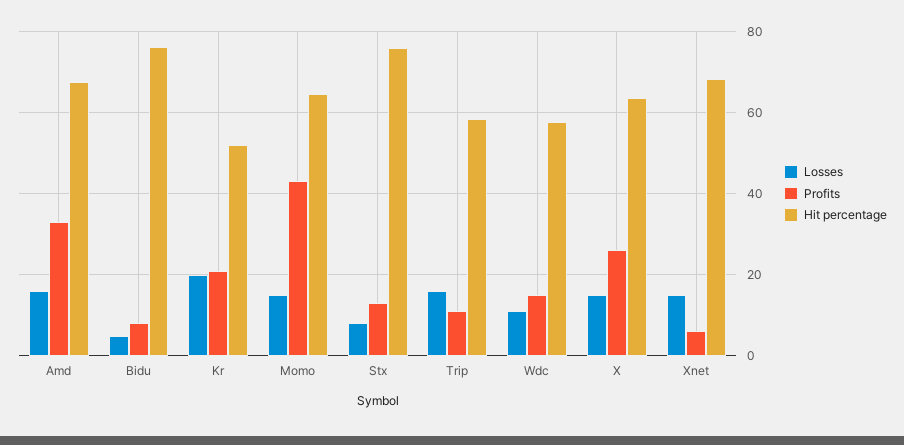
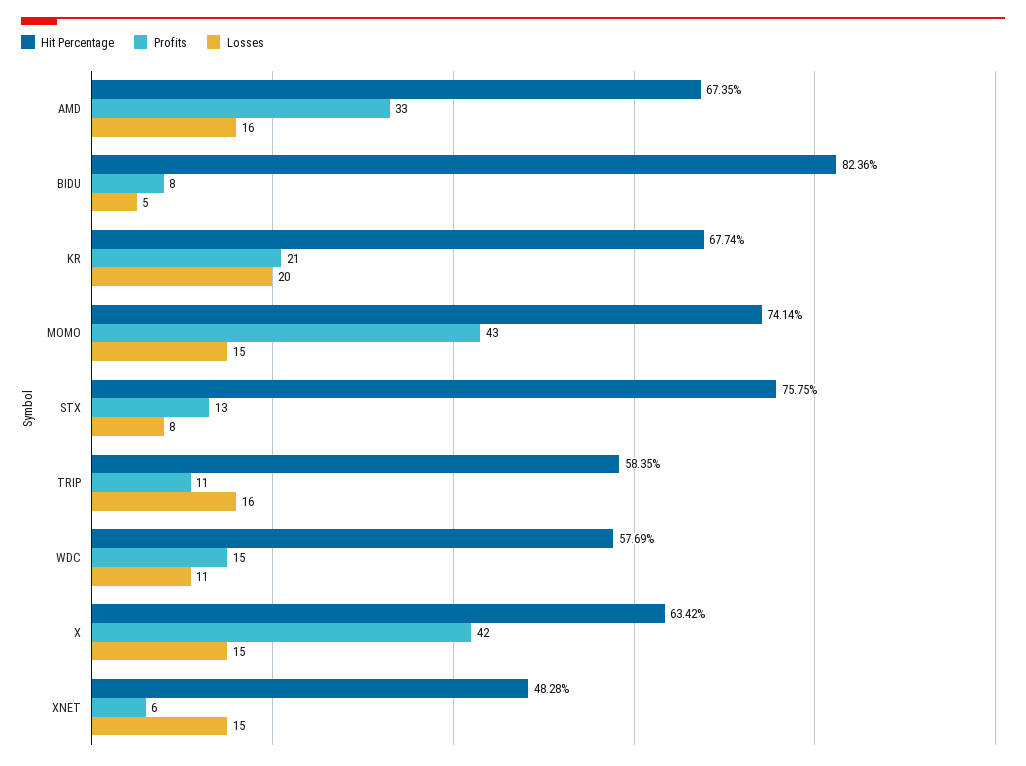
  {
    "Losses": {
      "Amd": 16,
      "Bidu": 5,
      "Kr": 20,
      "Momo": 15,
      "Stx": 8,
      "Trip": 16,
      "Wdc": 11,
      "X": 15,
      "Xnet": 15
    },
    "Profits": {
      "Amd": 33,
      "Bidu": 8,
      "Kr": 21,
      "Momo": 43,
      "Stx": 13,
      "Trip": 11,
      "Wdc": 15,
-     "X": 26,
+     "X": 42,
      "Xnet": 6
    },
    "Hit percentage": {
      "Amd": 67.35,
-     "Bidu": 76,
+     "Bidu": 82.36,
-     "Kr": 52,
+     "Kr": 67.74,
-     "Momo": 64,
+     "Momo": 74.14,
      "Stx": 75.75,
      "Trip": 58.35,
      "Wdc": 57.69,
      "X": 63.42,
-     "Xnet": 68
+     "Xnet": 48.28
    }
  }

